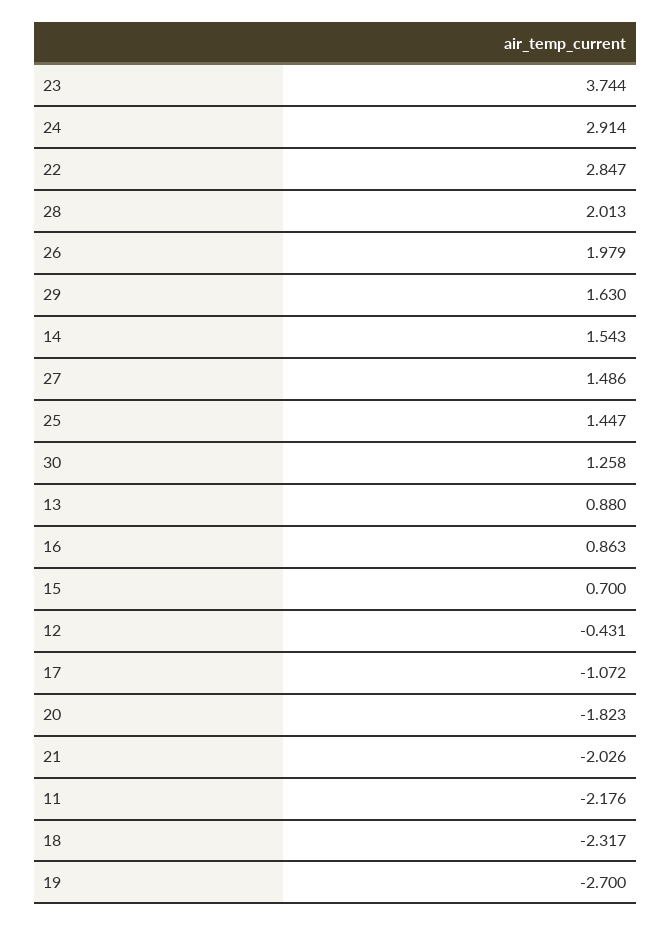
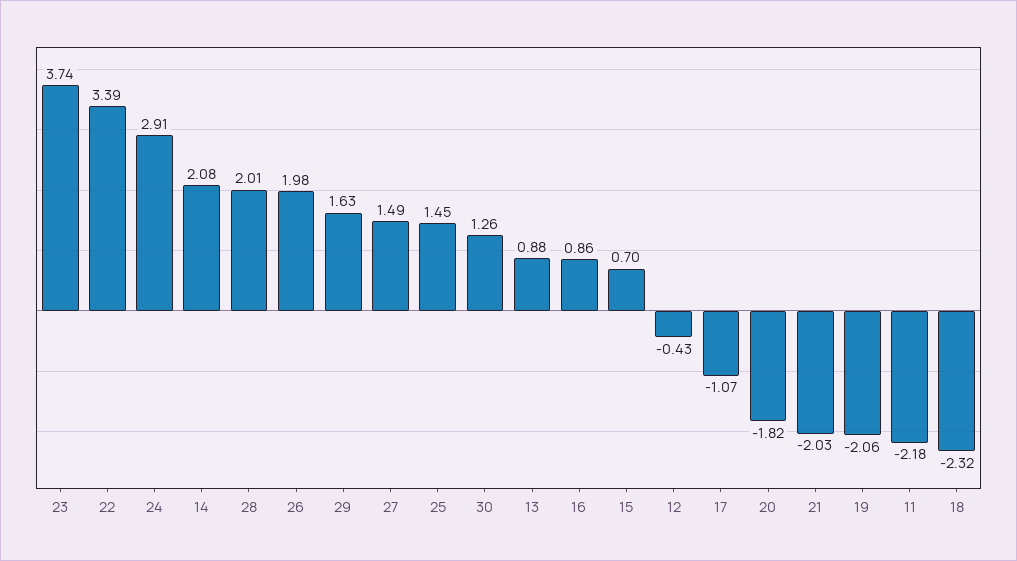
  {
    "23": 3.744,
    "24": 2.914,
-   "22": 2.847,
+   "22": 3.39,
    "28": 2.013,
    "26": 1.979,
    "29": 1.63,
-   "14": 1.543,
+   "14": 2.08,
    "27": 1.486,
    "25": 1.447,
    "30": 1.258,
    "13": 0.88,
    "16": 0.863,
    "15": 0.7,
    "12": -0.431,
    "17": -1.072,
    "20": -1.823,
    "21": -2.026,
    "11": -2.176,
    "18": -2.317,
-   "19": -2.7
+   "19": -2.06
  }

